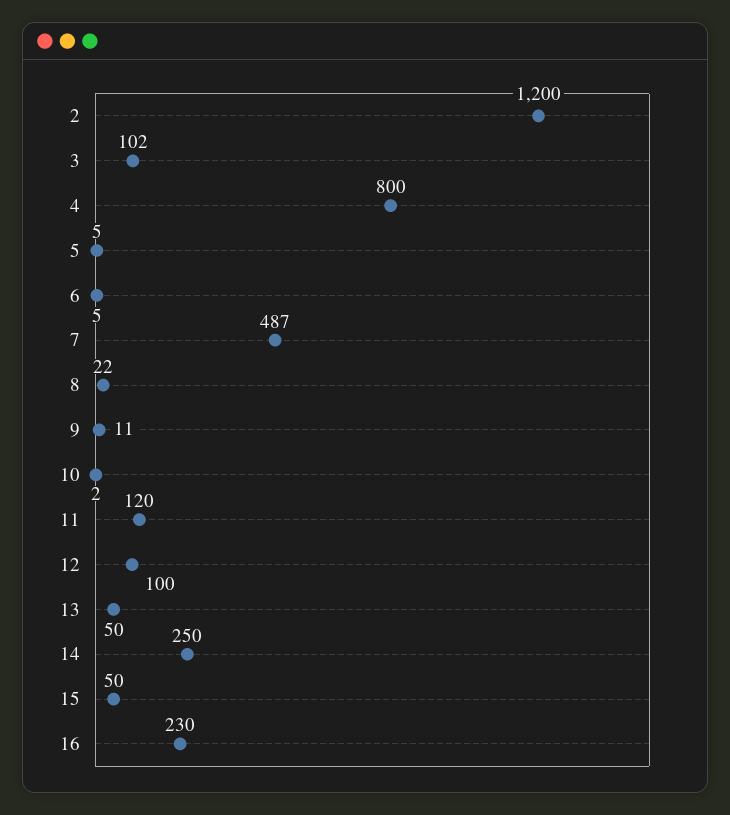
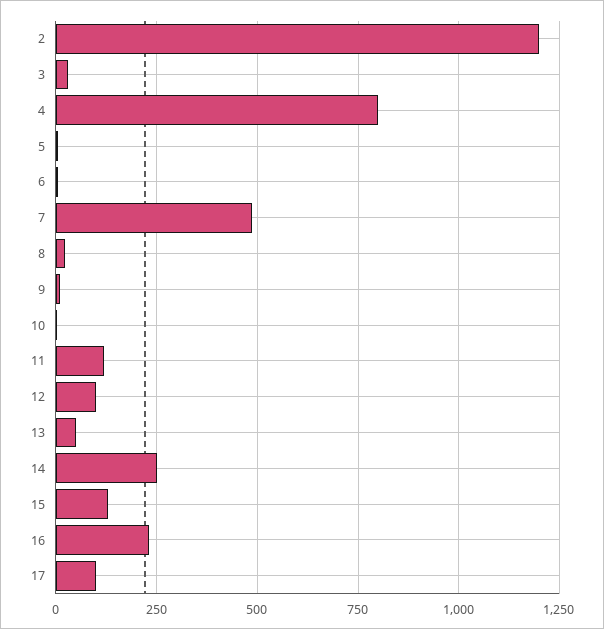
  {
    "2": 1200,
-   "3": 102,
+   "3": 25,
    "4": 800,
    "5": 5,
    "6": 5,
    "7": 487,
    "8": 22,
    "9": 11,
    "10": 2,
    "11": 120,
    "12": 100,
    "13": 50,
    "14": 250,
-   "15": 50,
+   "15": 125,
-   "16": 230
+   "16": 230,
+   "17": 100
  }

